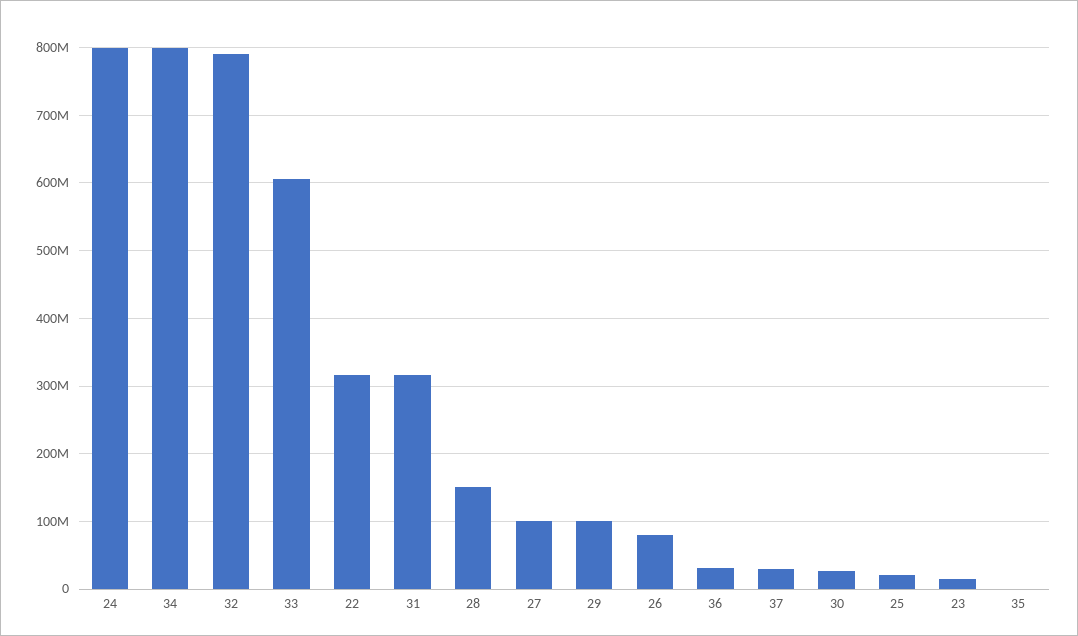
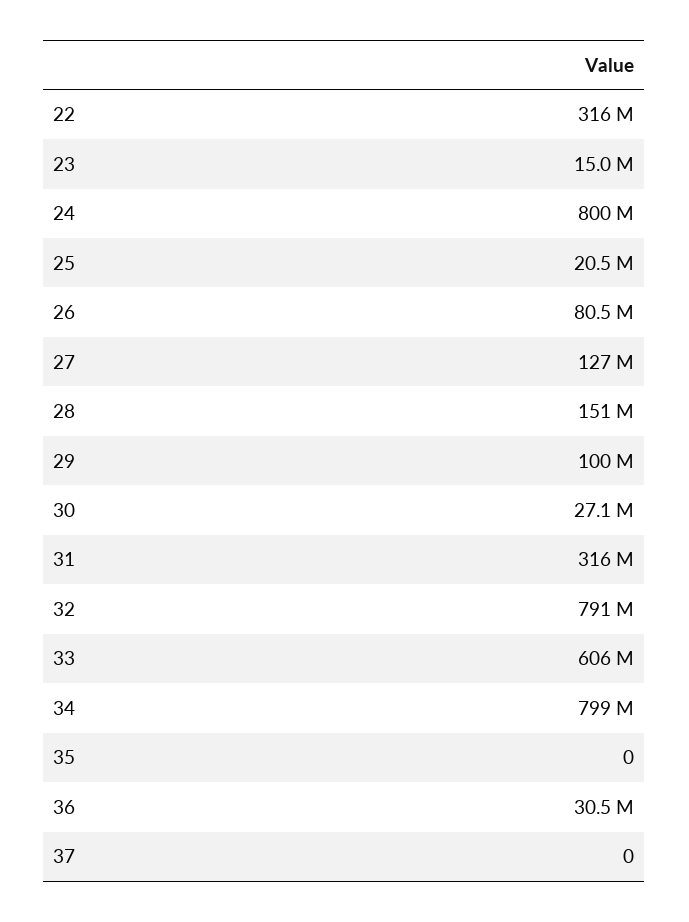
  {
    "24": 800000000,
    "34": 799000000,
    "32": 791000000,
    "33": 606000000,
    "22": 316000000,
    "31": 316000000,
    "28": 151000000,
-   "27": 100000000,
+   "27": 127000000,
    "29": 100000000,
    "26": 80500000,
    "36": 30500000,
-   "37": 30000000,
+   "37": 0,
    "30": 27100000,
    "25": 20500000,
    "23": 15000000,
    "35": 0
  }

